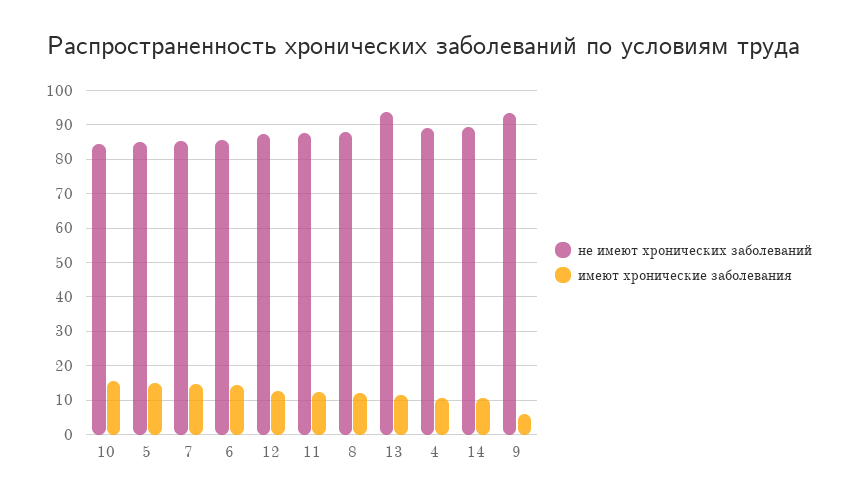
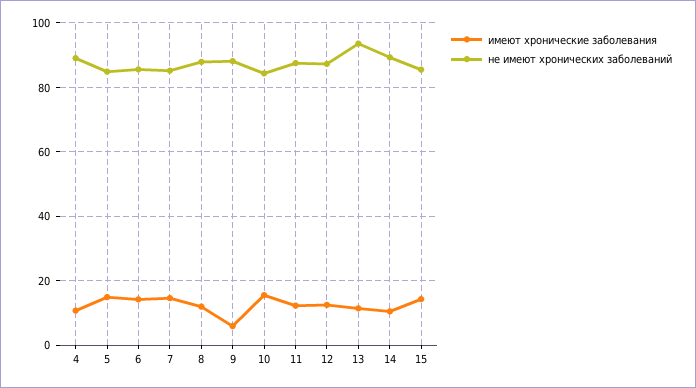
  {
    "не имеют хронических заболеваний": {
      "10": 84,
      "5": 84,
      "7": 86,
      "6": 86,
      "12": 88,
      "11": 88,
      "8": 88,
      "13": 94,
      "4": 90,
      "14": 90,
-     "9": 94
+     "9": 88,
+     "15": 86
    },
    "имеют хронические заболевания": {
      "10": 16,
      "5": 14,
      "7": 14,
      "6": 14,
      "12": 12,
      "11": 12,
      "8": 12,
      "13": 12,
      "4": 10,
      "14": 10,
-     "9": 6
+     "9": 6,
+     "15": 14
    }
  }

